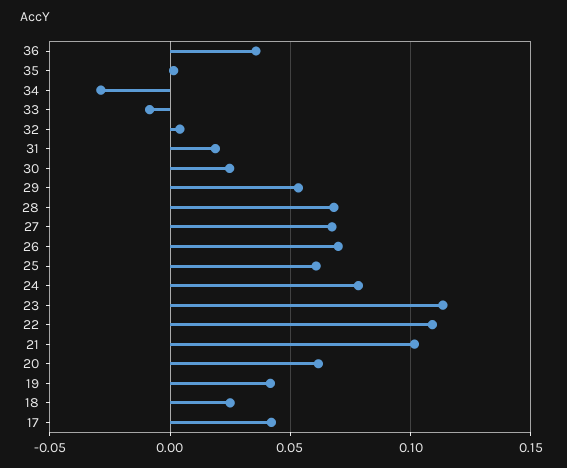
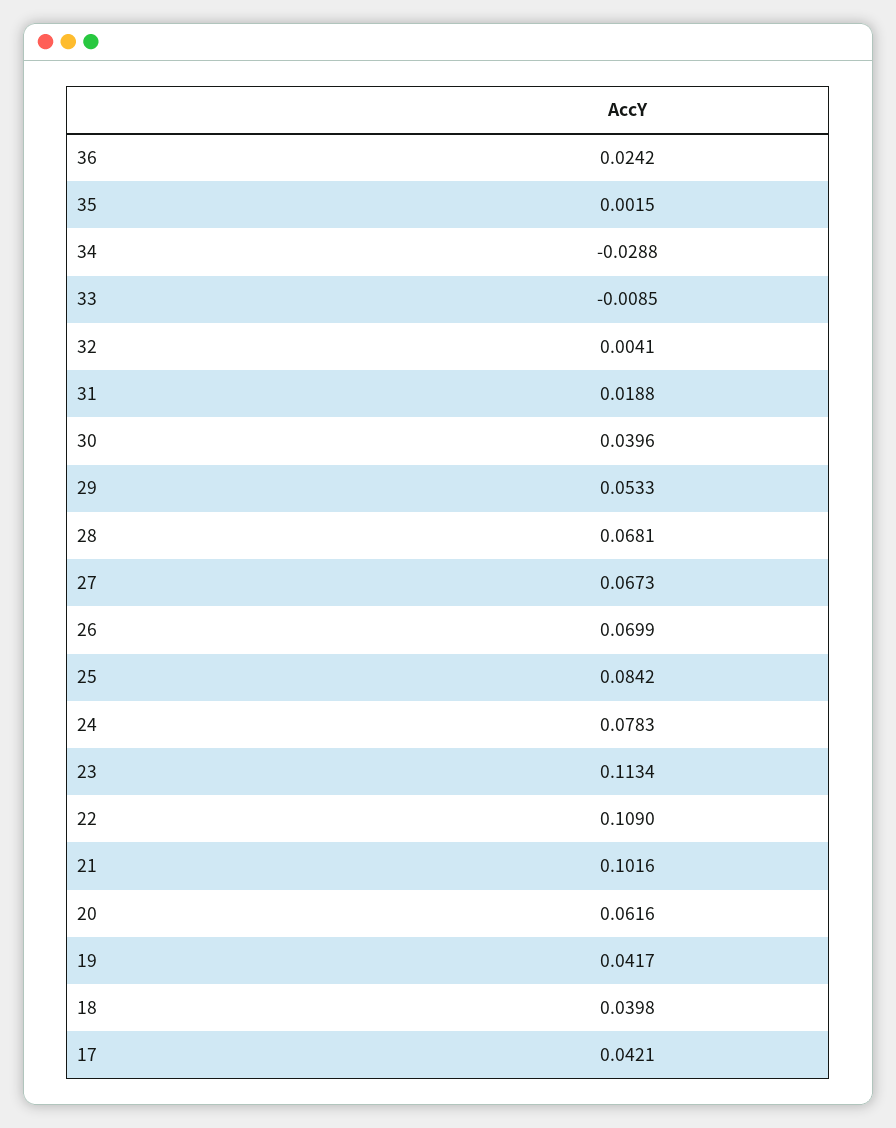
  {
-   "36": 0.035,
+   "36": 0.0242,
    "35": 0.0015,
    "34": -0.0288,
    "33": -0.0085,
    "32": 0.0041,
    "31": 0.0188,
-   "30": 0.025,
+   "30": 0.0396,
    "29": 0.0533,
    "28": 0.0681,
    "27": 0.0673,
    "26": 0.0699,
-   "25": 0.06,
+   "25": 0.0842,
    "24": 0.0783,
    "23": 0.1134,
    "22": 0.109,
    "21": 0.1016,
    "20": 0.0616,
    "19": 0.0417,
-   "18": 0.025,
+   "18": 0.0398,
    "17": 0.0421
  }

